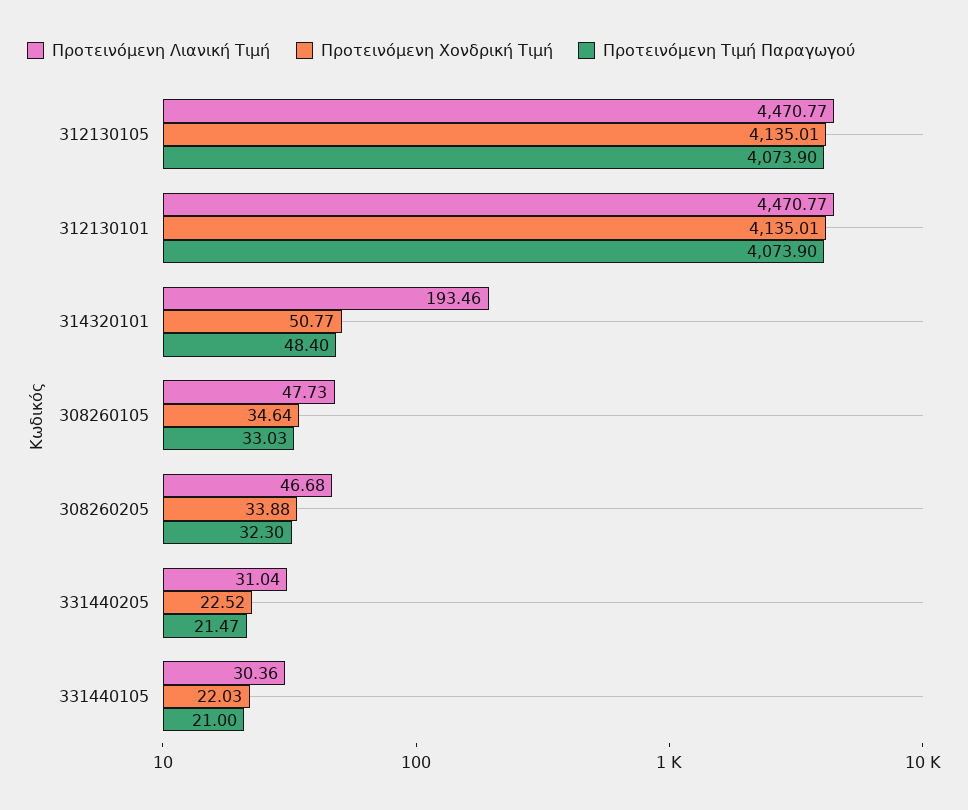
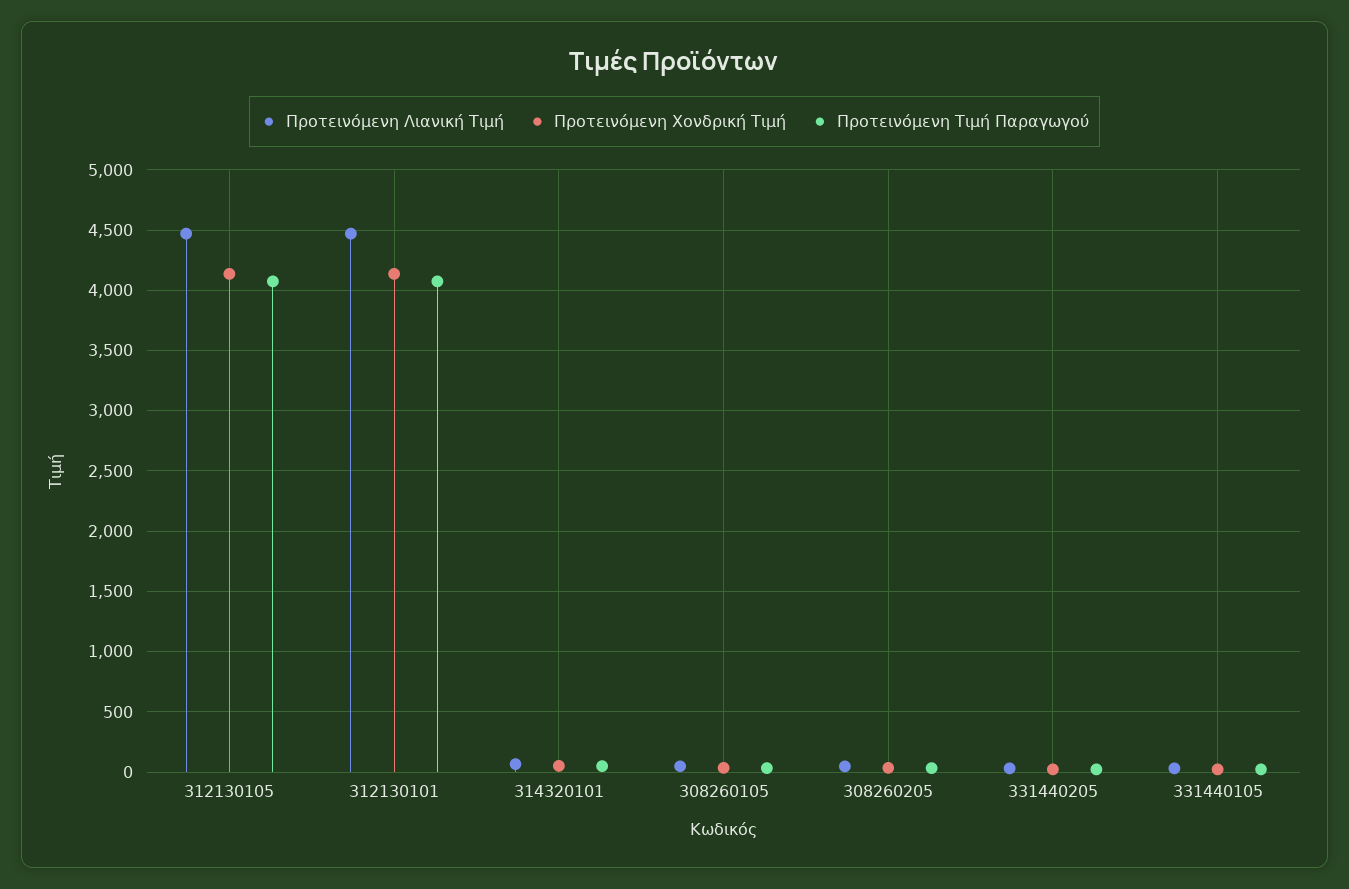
  {
    "Προτεινόμενη Λιανική Τιμή": {
      "312130105": 4470.77,
      "312130101": 4470.77,
-     "314320101": 193.46,
+     "314320101": 50,
      "308260105": 47.73,
      "308260205": 46.68,
      "331440205": 31.04,
      "331440105": 30.36
    },
    "Προτεινόμενη Χονδρική Τιμή": {
      "312130105": 4135.01,
      "312130101": 4135.01,
      "314320101": 50.77,
      "308260105": 34.64,
      "308260205": 33.88,
      "331440205": 22.52,
      "331440105": 22.03
    },
    "Προτεινόμενη Τιμή Παραγωγού": {
      "312130105": 4073.9,
      "312130101": 4073.9,
      "314320101": 48.4,
      "308260105": 33.03,
      "308260205": 32.3,
      "331440205": 21.47,
      "331440105": 21
    }
  }

